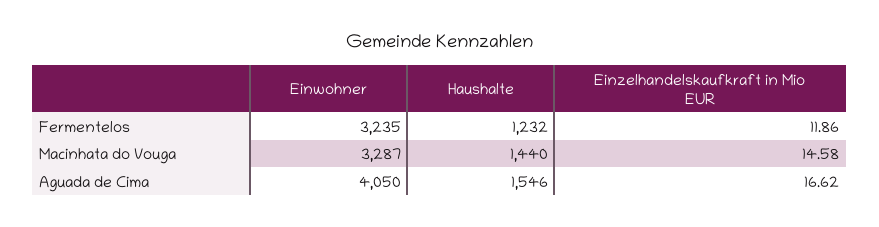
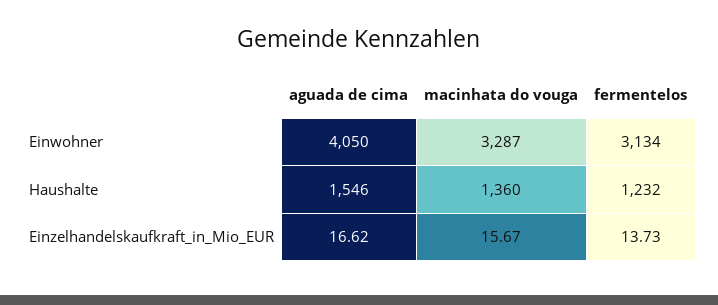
  {
    "Einwohner": {
-     "Fermentelos": 3235,
+     "Fermentelos": 3134,
      "Macinhata do Vouga": 3287,
      "Aguada de Cima": 4050
    },
    "Haushalte": {
      "Fermentelos": 1232,
-     "Macinhata do Vouga": 1440,
+     "Macinhata do Vouga": 1360,
      "Aguada de Cima": 1546
    },
    "Einzelhandelskaufkraft in Mio EUR": {
-     "Fermentelos": 11.86,
+     "Fermentelos": 13.73,
-     "Macinhata do Vouga": 14.58,
+     "Macinhata do Vouga": 15.67,
      "Aguada de Cima": 16.62
    }
  }

